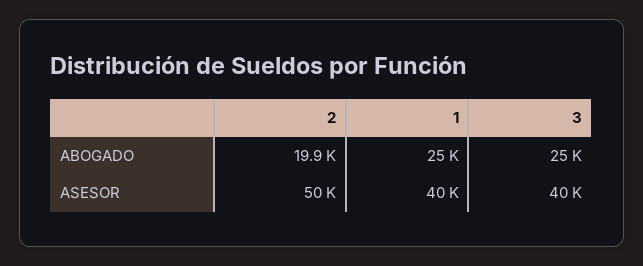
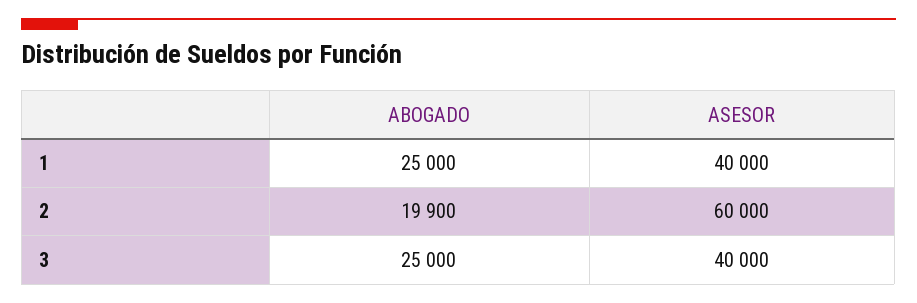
  {
    "2": {
      "ABOGADO": 19900,
-     "ASESOR": 50000
+     "ASESOR": 60000
    },
    "1": {
      "ABOGADO": 25000,
      "ASESOR": 40000
    },
    "3": {
      "ABOGADO": 25000,
      "ASESOR": 40000
    }
  }

